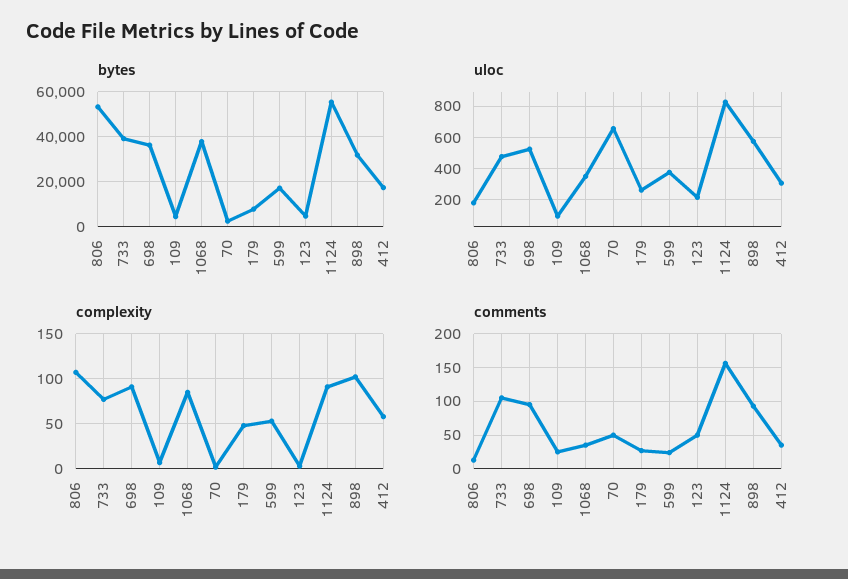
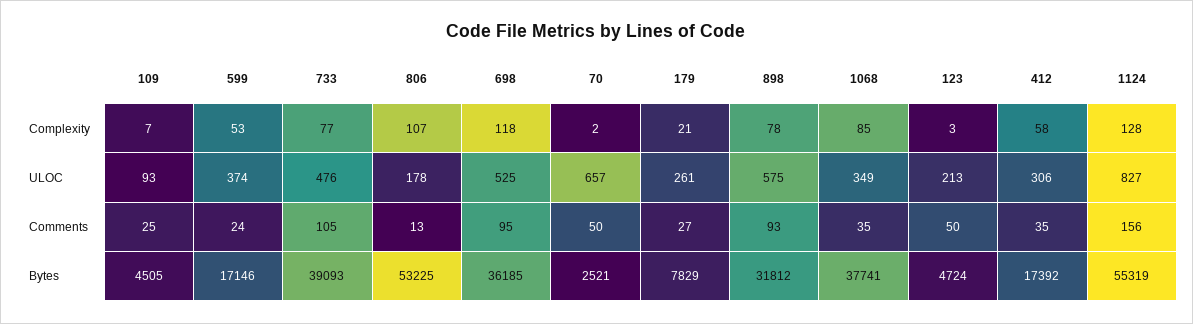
  {
    "bytes": {
      "806": 53225,
      "733": 39093,
      "698": 36185,
      "109": 4505,
      "1068": 37741,
      "70": 2521,
      "179": 7829,
      "599": 17146,
      "123": 4724,
      "1124": 55319,
      "898": 31812,
      "412": 17392
    },
    "uloc": {
      "806": 178,
      "733": 476,
      "698": 525,
      "109": 93,
      "1068": 349,
      "70": 657,
      "179": 261,
      "599": 374,
      "123": 213,
      "1124": 827,
      "898": 575,
      "412": 306
    },
    "complexity": {
      "806": 107,
      "733": 77,
-     "698": 90,
+     "698": 118,
      "109": 7,
      "1068": 85,
      "70": 2,
-     "179": 50,
+     "179": 21,
      "599": 53,
      "123": 3,
-     "1124": 90,
+     "1124": 128,
-     "898": 100,
+     "898": 78,
      "412": 58
    },
    "comments": {
      "806": 13,
      "733": 105,
      "698": 95,
      "109": 25,
      "1068": 35,
      "70": 50,
      "179": 27,
      "599": 24,
      "123": 50,
      "1124": 156,
      "898": 93,
      "412": 35
    }
  }

